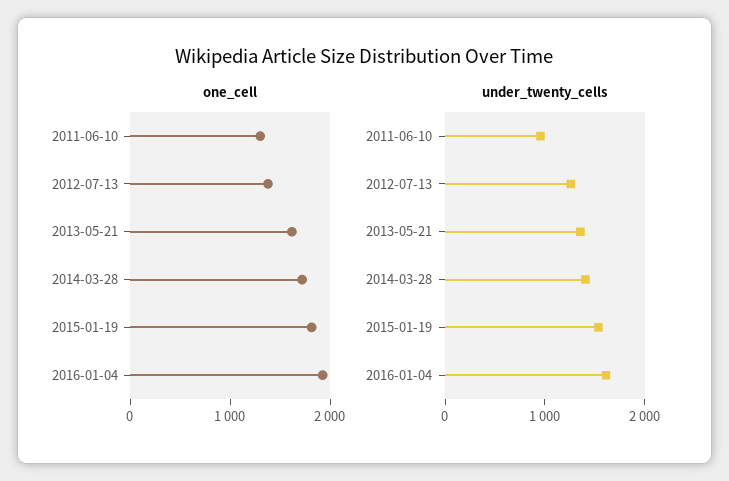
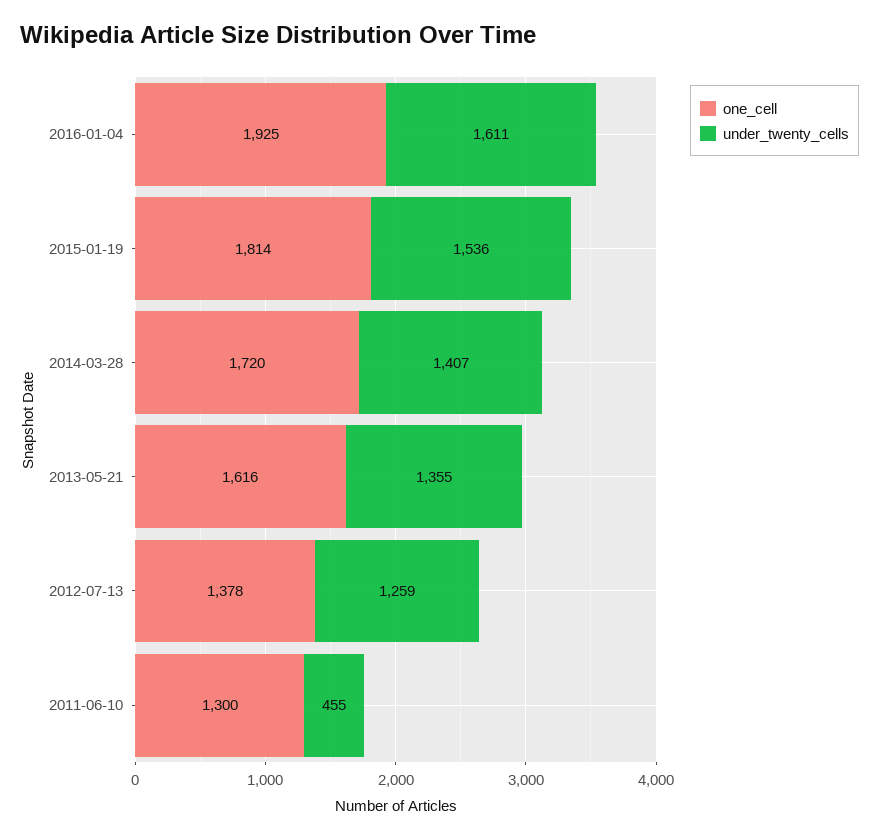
  {
    "one_cell": {
      "2011-06-10": 1300,
      "2012-07-13": 1378,
      "2013-05-21": 1616,
      "2014-03-28": 1720,
      "2015-01-19": 1814,
      "2016-01-04": 1925
    },
    "under_twenty_cells": {
-     "2011-06-10": 1000,
+     "2011-06-10": 455,
      "2012-07-13": 1259,
      "2013-05-21": 1355,
      "2014-03-28": 1407,
      "2015-01-19": 1536,
      "2016-01-04": 1611
    }
  }

